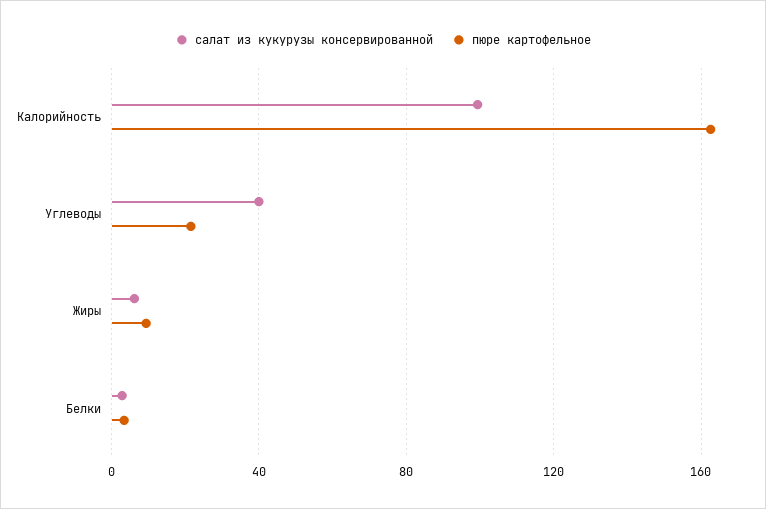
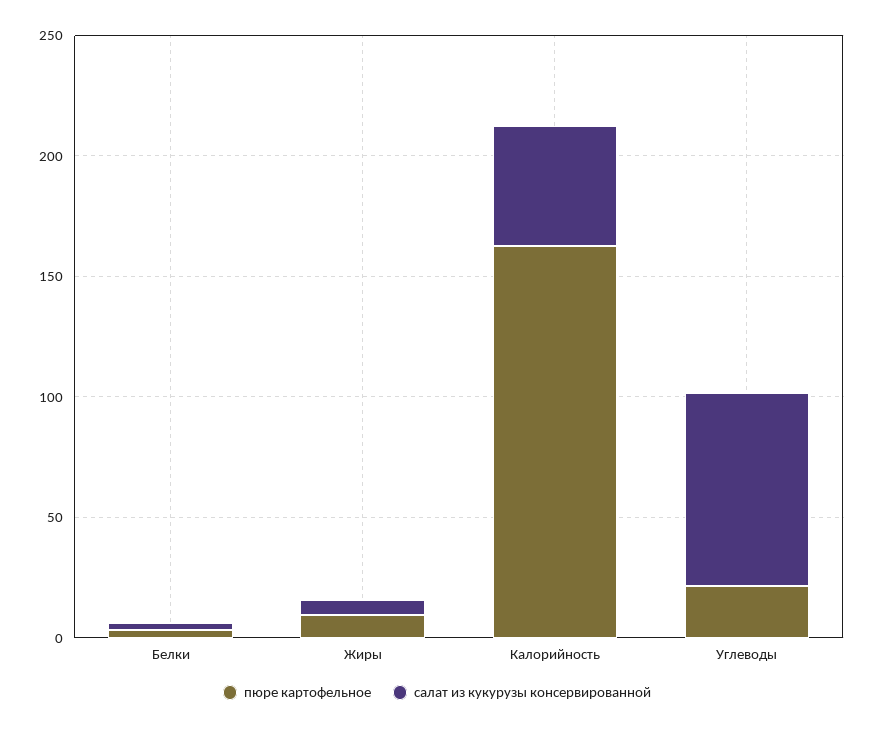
  {
    "салат из кукурузы консервированной": {
-     "Калорийность": 100,
+     "Калорийность": 50,
-     "Углеводы": 40,
+     "Углеводы": 80,
      "Жиры": 5,
      "Белки": 5
    },
    "пюре картофельное": {
      "Калорийность": 165,
      "Углеводы": 20,
      "Жиры": 10,
      "Белки": 5
    }
  }

